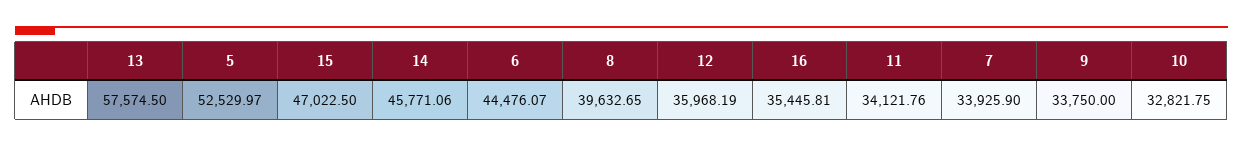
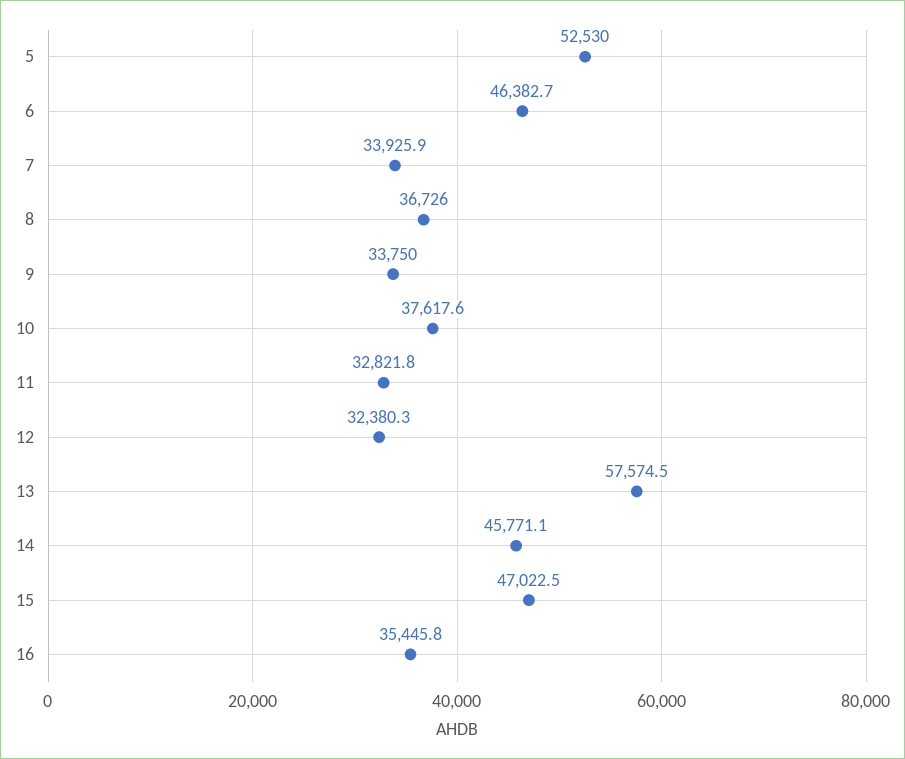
  {
    "13": 57574.5,
    "5": 52529.97,
    "15": 47022.5,
    "14": 45771.06,
-   "6": 44476.07,
+   "6": 46382.7,
-   "8": 39632.65,
+   "8": 36726,
-   "12": 35968.19,
+   "12": 32380.3,
    "16": 35445.81,
-   "11": 34121.76,
+   "11": 32821.8,
    "7": 33925.9,
    "9": 33750,
-   "10": 32821.75
+   "10": 37617.6
  }

